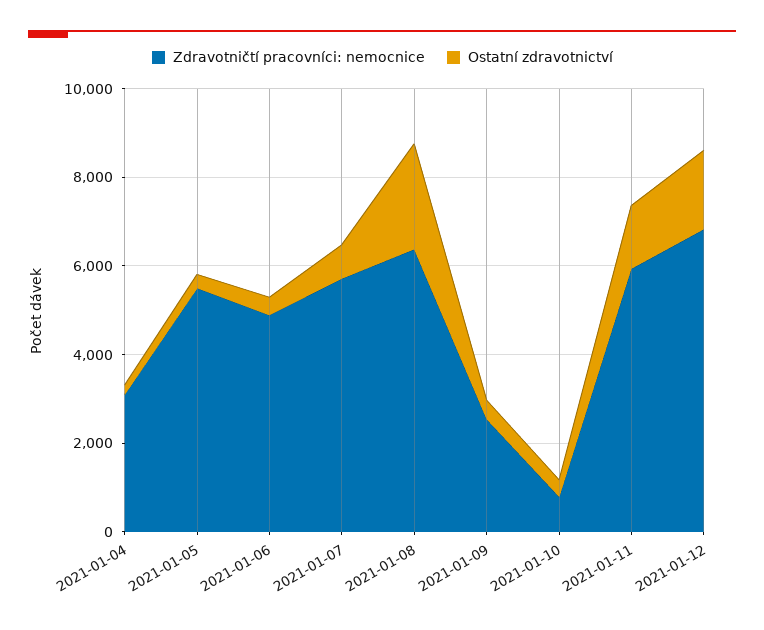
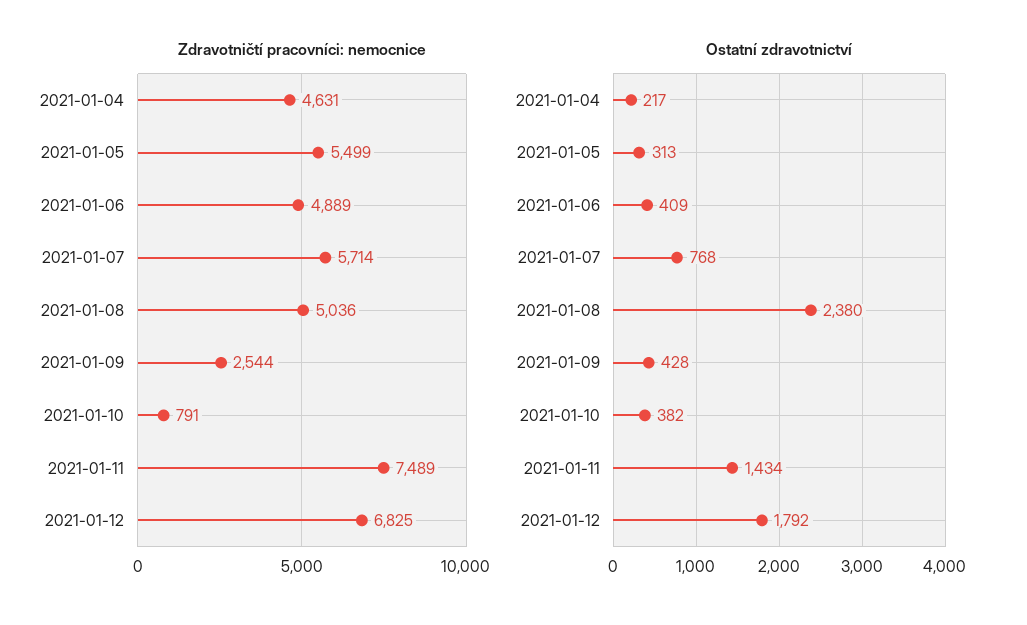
  {
    "Zdravotničtí pracovníci: nemocnice": {
-     "2021-01-04": 3000,
+     "2021-01-04": 4631,
      "2021-01-05": 5499,
      "2021-01-06": 4889,
      "2021-01-07": 5714,
-     "2021-01-08": 6500,
+     "2021-01-08": 5036,
      "2021-01-09": 2544,
      "2021-01-10": 791,
-     "2021-01-11": 6000,
+     "2021-01-11": 7489,
      "2021-01-12": 6825
    },
    "Ostatní zdravotnictví": {
      "2021-01-04": 217,
      "2021-01-05": 313,
      "2021-01-06": 409,
      "2021-01-07": 768,
      "2021-01-08": 2380,
      "2021-01-09": 428,
      "2021-01-10": 382,
      "2021-01-11": 1434,
      "2021-01-12": 1792
    }
  }

